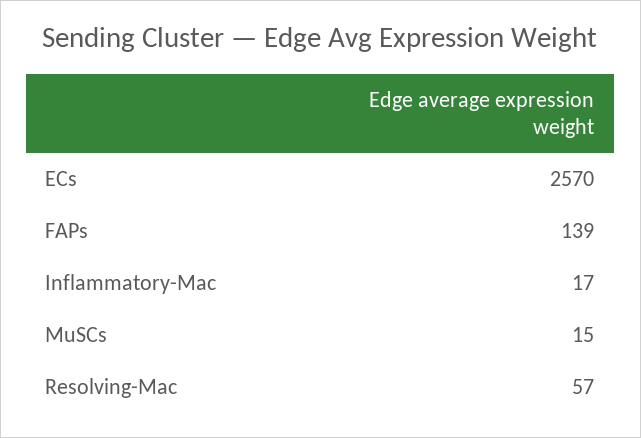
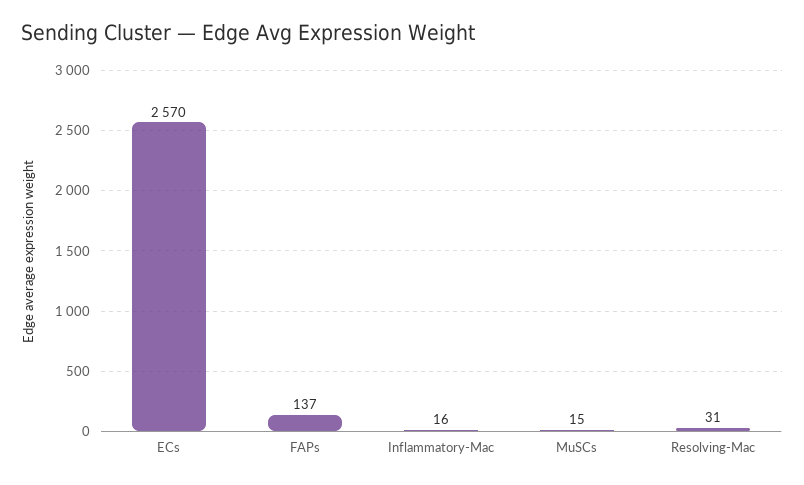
  {
    "ECs": 2570,
-   "FAPs": 139,
+   "FAPs": 137,
-   "Inflammatory-Mac": 17,
+   "Inflammatory-Mac": 16,
    "MuSCs": 15,
-   "Resolving-Mac": 57
+   "Resolving-Mac": 31
  }

